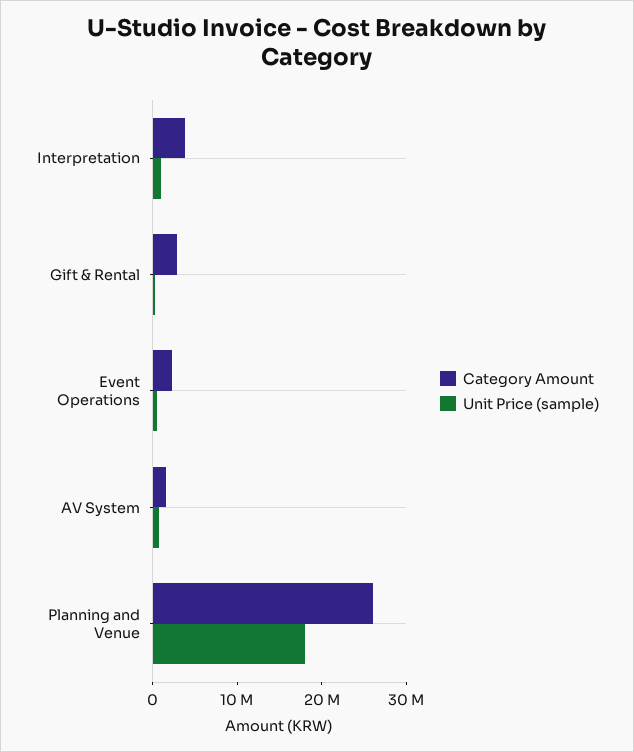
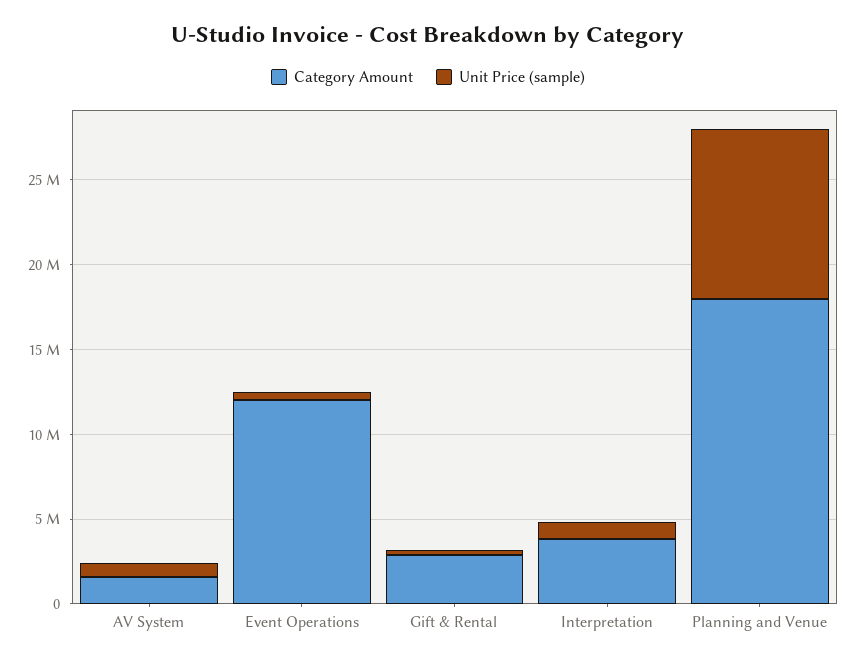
  {
    "Category Amount": {
      "Interpretation": 4000000,
      "Gift & Rental": 3000000,
-     "Event Operations": 2000000,
+     "Event Operations": 12000000,
      "AV System": 2000000,
-     "Planning and Venue": 26000000
+     "Planning and Venue": 18000000
    },
    "Unit Price (sample)": {
      "Interpretation": 1000000,
      "Gift & Rental": 0,
      "Event Operations": 1000000,
      "AV System": 1000000,
-     "Planning and Venue": 18000000
+     "Planning and Venue": 10000000
    }
  }

